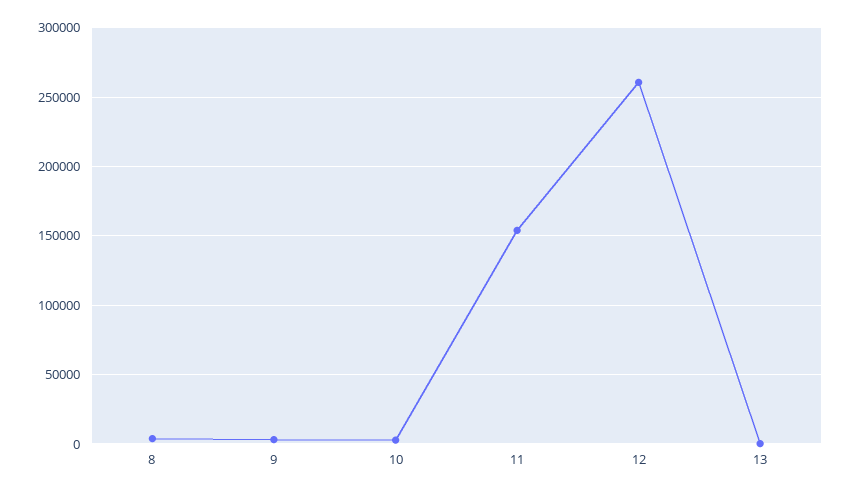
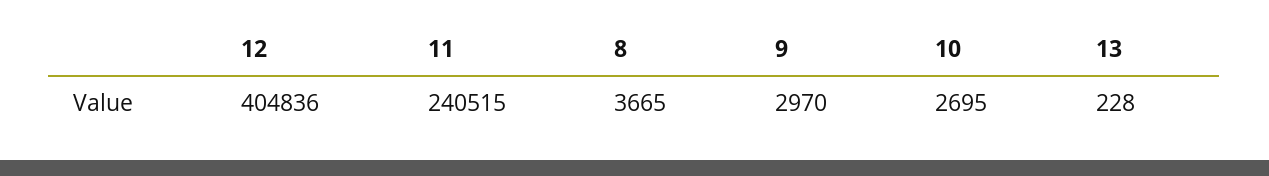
  {
    "8": 3665,
    "9": 2970,
    "10": 2695,
-   "11": 155000,
+   "11": 240515,
-   "12": 260000,
+   "12": 404836,
    "13": 228
  }

